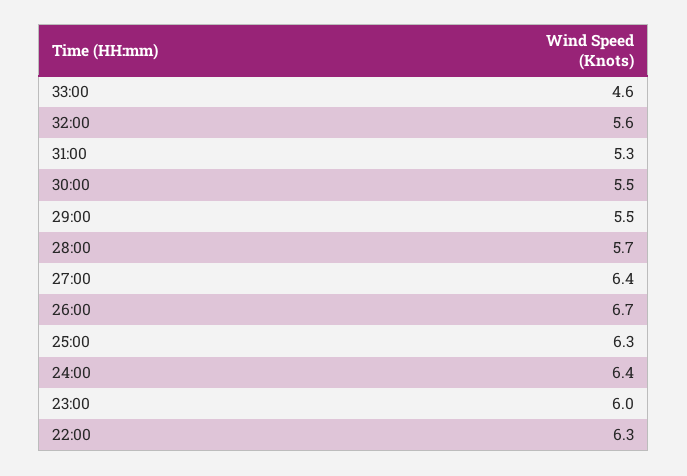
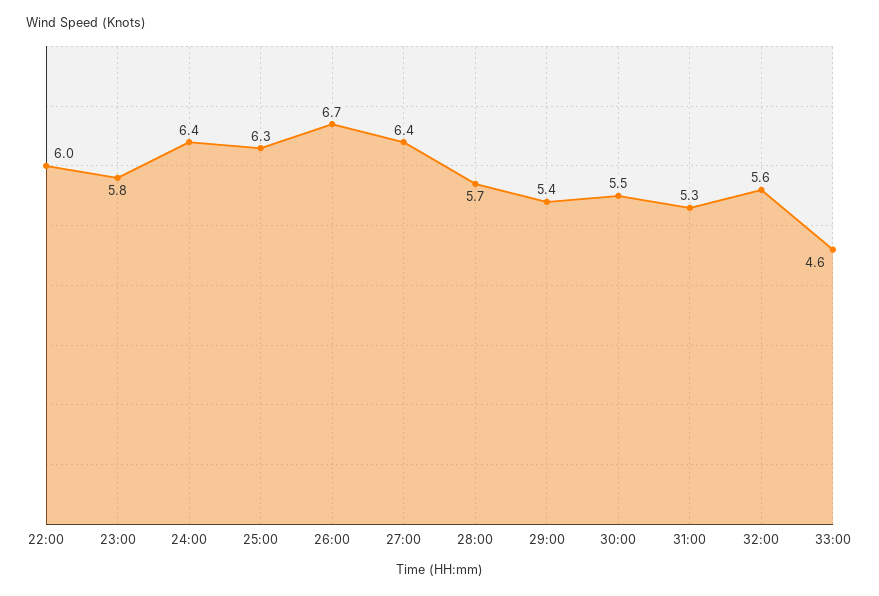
  {
    "33:00": 4.6,
    "32:00": 5.6,
    "31:00": 5.3,
    "30:00": 5.5,
-   "29:00": 5.5,
+   "29:00": 5.4,
    "28:00": 5.7,
    "27:00": 6.4,
    "26:00": 6.7,
    "25:00": 6.3,
    "24:00": 6.4,
-   "23:00": 6,
+   "23:00": 5.8,
-   "22:00": 6.3
+   "22:00": 6
  }

